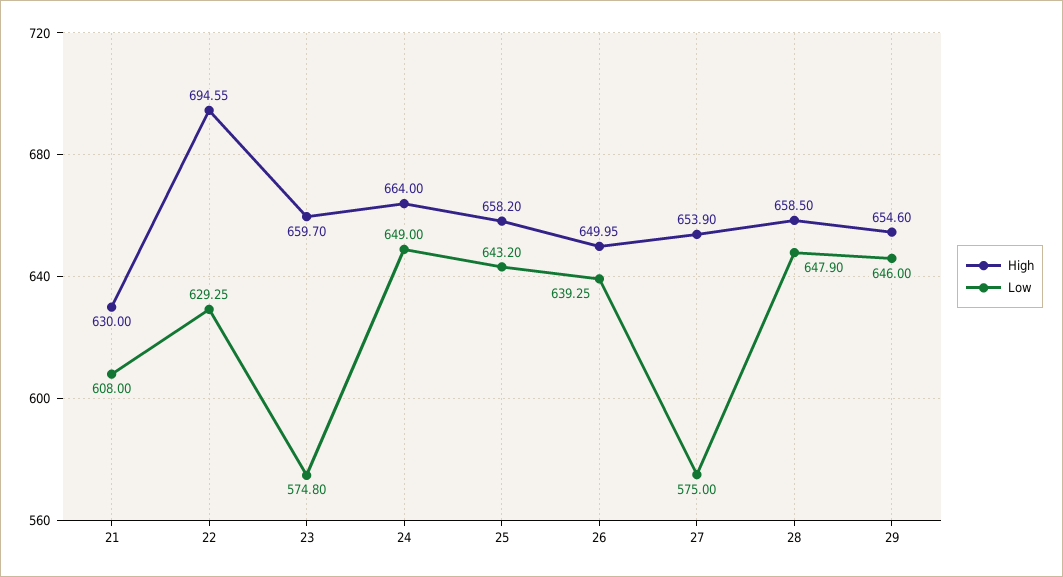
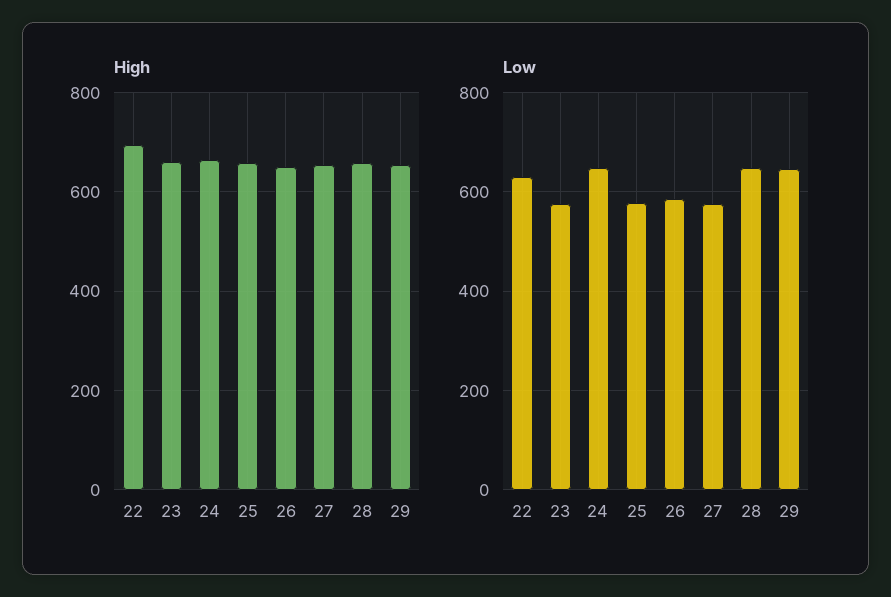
  {
    "High": {
-     "21": 630,
      "22": 694.55,
      "23": 659.7,
      "24": 664,
      "25": 658.2,
      "26": 649.95,
      "27": 653.9,
      "28": 658.5,
      "29": 654.6
    },
    "Low": {
-     "21": 608,
      "22": 629.25,
      "23": 574.8,
      "24": 649,
-     "25": 643.2,
+     "25": 580,
-     "26": 639.25,
+     "26": 580,
      "27": 575,
      "28": 647.9,
      "29": 646
    }
  }

